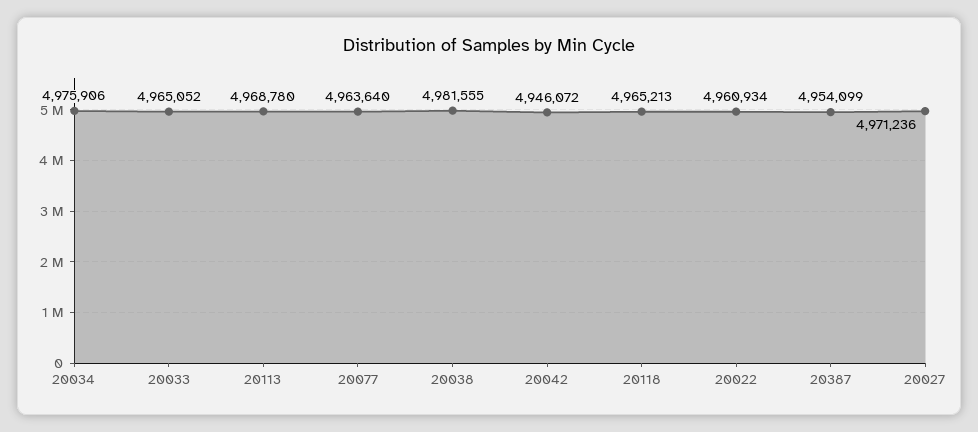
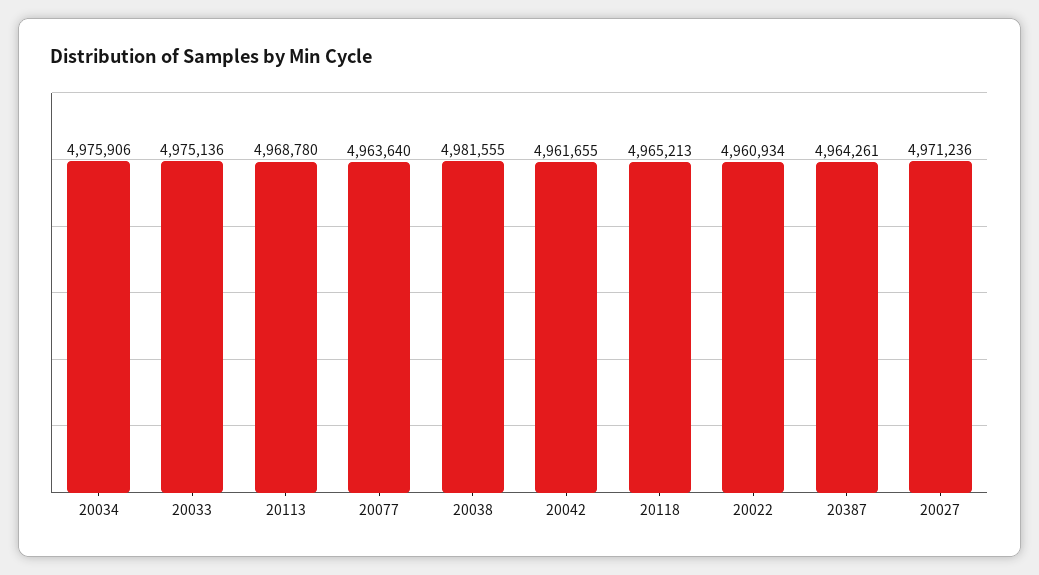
  {
    "20034": 4975906,
-   "20033": 4965052,
+   "20033": 4975136,
    "20113": 4968780,
    "20077": 4963640,
    "20038": 4981555,
-   "20042": 4946072,
+   "20042": 4961655,
    "20118": 4965213,
    "20022": 4960934,
-   "20387": 4954099,
+   "20387": 4964261,
    "20027": 4971236
  }

